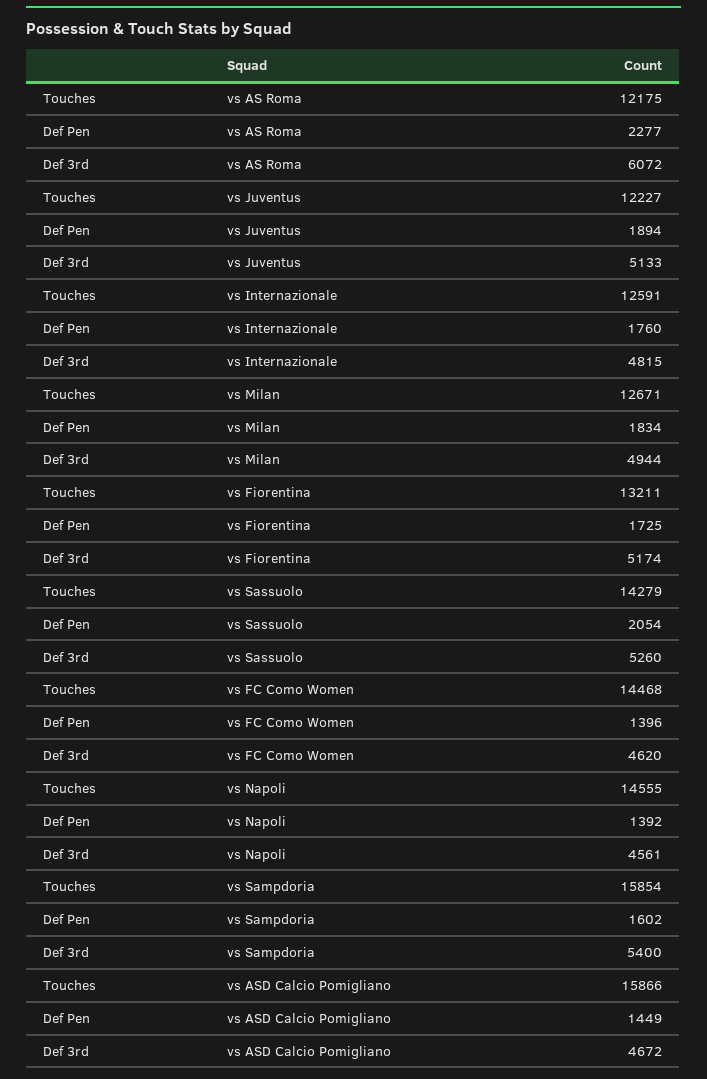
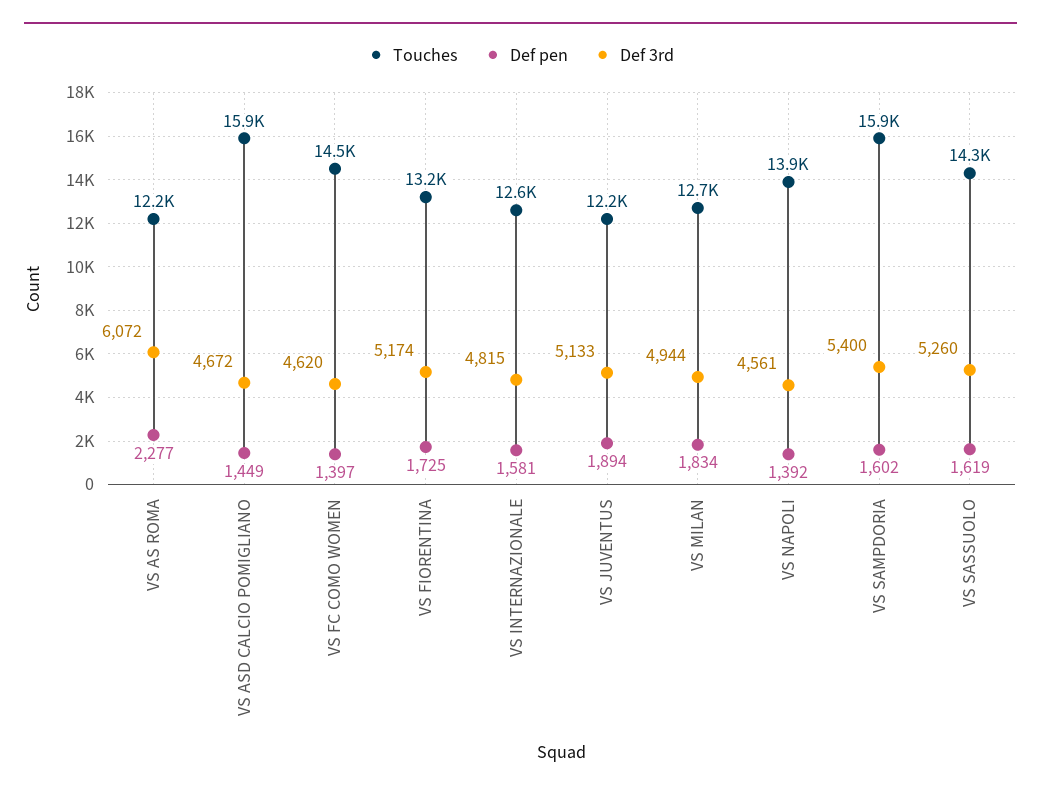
  {
    "Touches": {
      "vs AS Roma": 12175,
      "vs Juventus": 12227,
      "vs Internazionale": 12591,
      "vs Milan": 12671,
      "vs Fiorentina": 13211,
      "vs Sassuolo": 14279,
      "vs FC Como Women": 14468,
-     "vs Napoli": 14555,
+     "vs Napoli": 13900,
      "vs Sampdoria": 15854,
      "vs ASD Calcio Pomigliano": 15866
    },
    "Def Pen": {
      "vs AS Roma": 2277,
      "vs Juventus": 1894,
-     "vs Internazionale": 1760,
+     "vs Internazionale": 1581,
      "vs Milan": 1834,
      "vs Fiorentina": 1725,
-     "vs Sassuolo": 2054,
+     "vs Sassuolo": 1619,
-     "vs FC Como Women": 1396,
+     "vs FC Como Women": 1397,
      "vs Napoli": 1392,
      "vs Sampdoria": 1602,
      "vs ASD Calcio Pomigliano": 1449
    },
    "Def 3rd": {
      "vs AS Roma": 6072,
      "vs Juventus": 5133,
      "vs Internazionale": 4815,
      "vs Milan": 4944,
      "vs Fiorentina": 5174,
      "vs Sassuolo": 5260,
      "vs FC Como Women": 4620,
      "vs Napoli": 4561,
      "vs Sampdoria": 5400,
      "vs ASD Calcio Pomigliano": 4672
    }
  }

